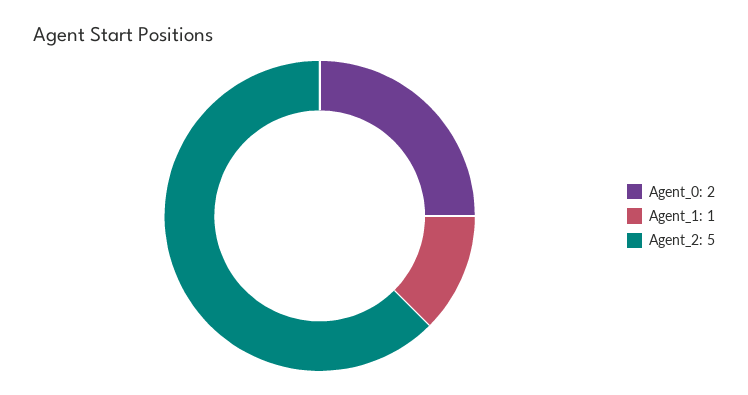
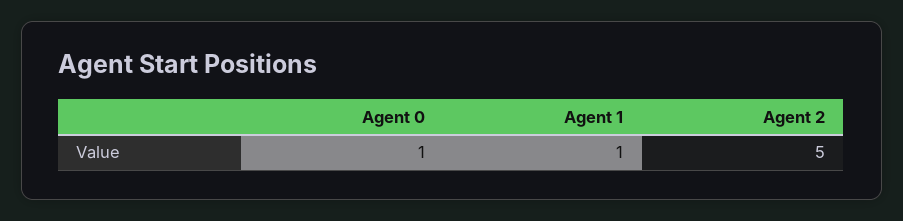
  {
-   "Agent_0": 2,
+   "Agent_0": 1,
    "Agent_1": 1,
    "Agent_2": 5
  }

